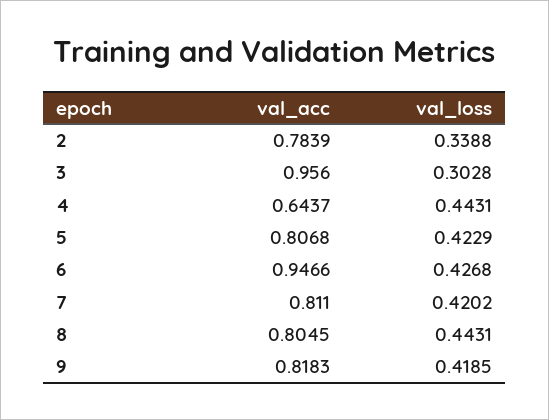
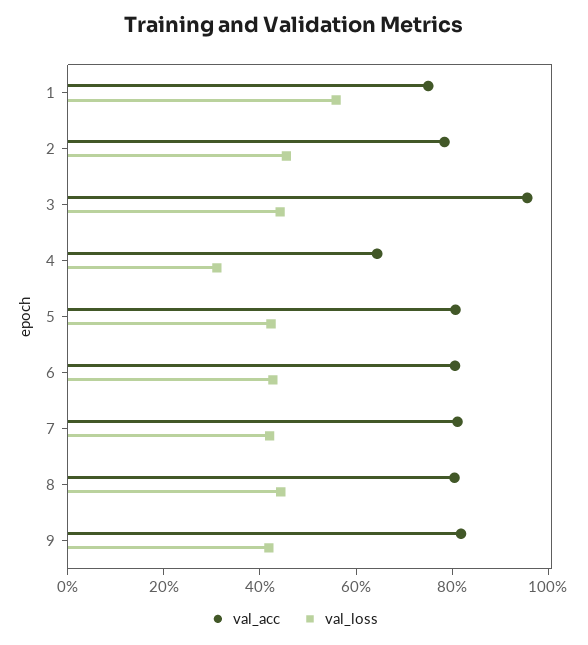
  {
    "val_acc": {
      "2": 0.7839,
      "3": 0.956,
      "4": 0.6437,
      "5": 0.8068,
-     "6": 0.9466,
+     "6": 0.8,
      "7": 0.811,
      "8": 0.8045,
-     "9": 0.8183
+     "9": 0.8183,
+     "1": 0.75
    },
    "val_loss": {
-     "2": 0.3388,
+     "2": 0.45,
-     "3": 0.3028,
+     "3": 0.45,
-     "4": 0.4431,
+     "4": 0.3,
      "5": 0.4229,
      "6": 0.4268,
      "7": 0.4202,
      "8": 0.4431,
-     "9": 0.4185
+     "9": 0.4185,
+     "1": 0.55
    }
  }

